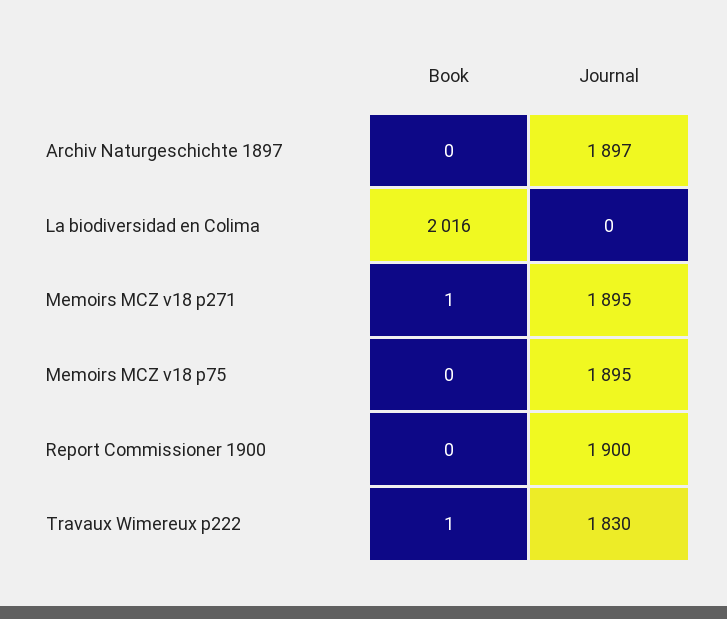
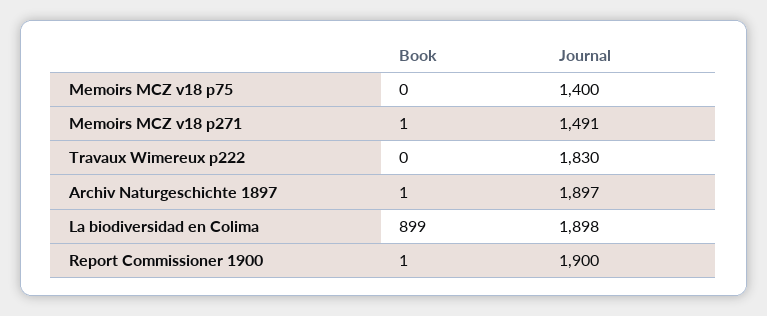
  {
    "Book": {
-     "Archiv Naturgeschichte 1897": 0,
+     "Archiv Naturgeschichte 1897": 1,
-     "La biodiversidad en Colima": 2016,
+     "La biodiversidad en Colima": 899,
      "Memoirs MCZ v18 p271": 1,
      "Memoirs MCZ v18 p75": 0,
-     "Report Commissioner 1900": 0,
+     "Report Commissioner 1900": 1,
-     "Travaux Wimereux p222": 1
+     "Travaux Wimereux p222": 0
    },
    "Journal": {
      "Archiv Naturgeschichte 1897": 1897,
-     "La biodiversidad en Colima": 0,
+     "La biodiversidad en Colima": 1898,
-     "Memoirs MCZ v18 p271": 1895,
+     "Memoirs MCZ v18 p271": 1491,
-     "Memoirs MCZ v18 p75": 1895,
+     "Memoirs MCZ v18 p75": 1400,
      "Report Commissioner 1900": 1900,
      "Travaux Wimereux p222": 1830
    }
  }

